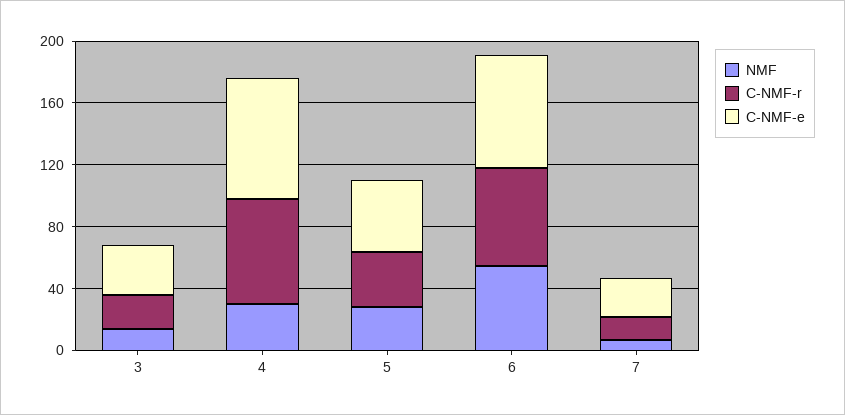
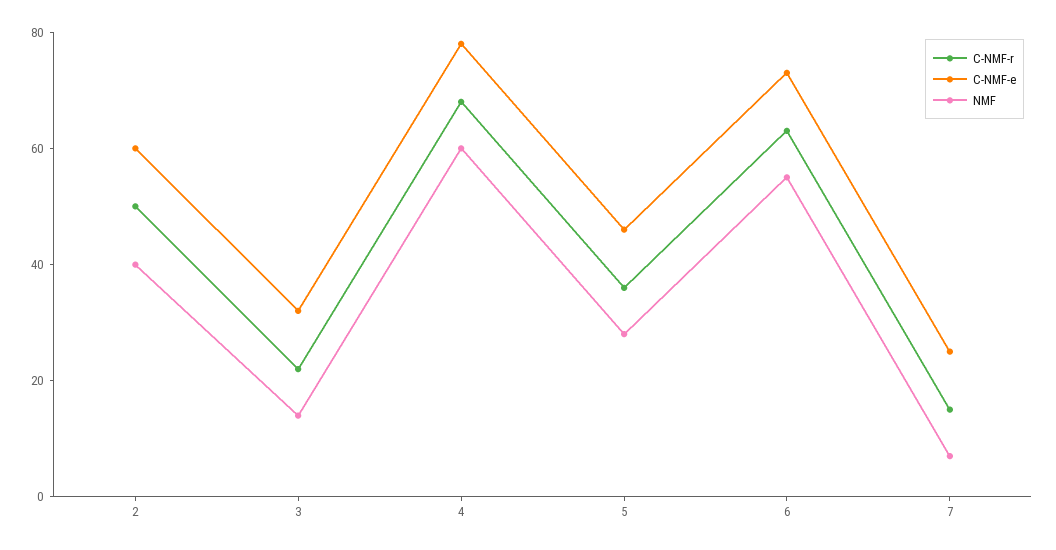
  {
    "NMF": {
      "3": 15,
-     "4": 30,
+     "4": 60,
      "5": 30,
      "6": 55,
-     "7": 5
+     "7": 5,
+     "2": 40
    },
    "C-NMF-r": {
      "3": 20,
      "4": 70,
      "5": 35,
      "6": 65,
-     "7": 15
+     "7": 15,
+     "2": 50
    },
    "C-NMF-e": {
      "3": 30,
      "4": 80,
      "5": 45,
      "6": 75,
-     "7": 25
+     "7": 25,
+     "2": 60
    }
  }

